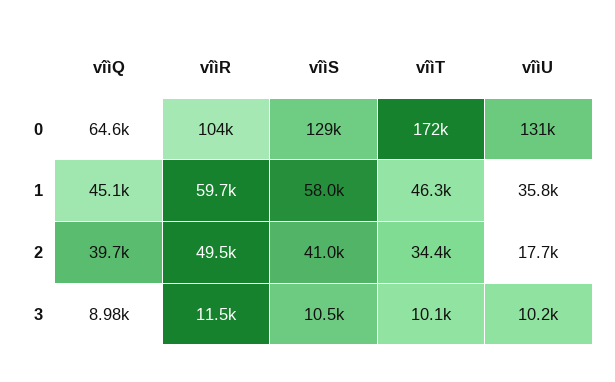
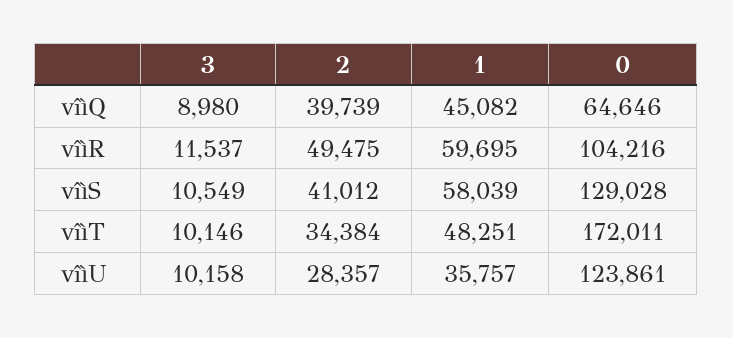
  {
    "vîìQ": {
      "0": 64646,
      "1": 45082,
      "2": 39739,
      "3": 8980
    },
    "vîìR": {
      "0": 104216,
      "1": 59695,
      "2": 49475,
      "3": 11537
    },
    "vîìS": {
      "0": 129028,
      "1": 58039,
      "2": 41012,
      "3": 10549
    },
    "vîìT": {
      "0": 172011,
-     "1": 46300,
+     "1": 48251,
      "2": 34384,
      "3": 10146
    },
    "vîìU": {
-     "0": 131000,
+     "0": 123861,
      "1": 35757,
-     "2": 17700,
+     "2": 28357,
      "3": 10158
    }
  }

